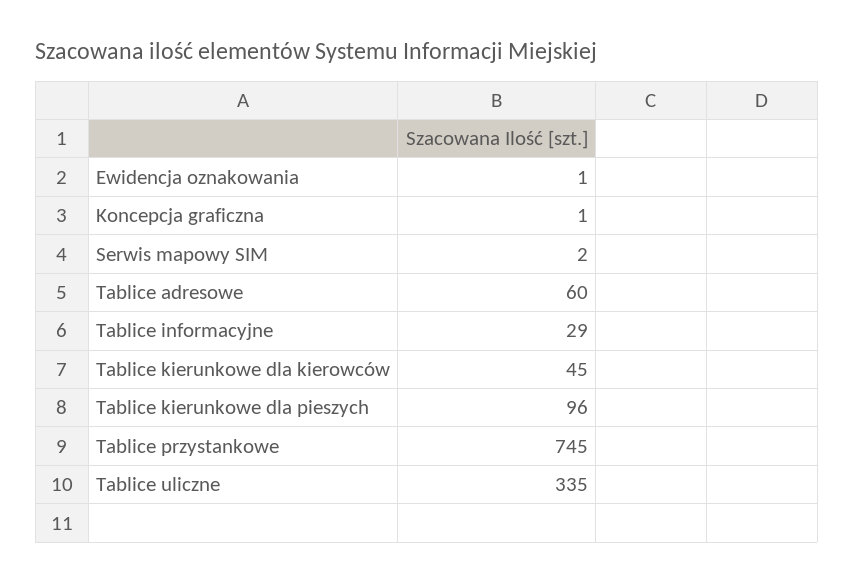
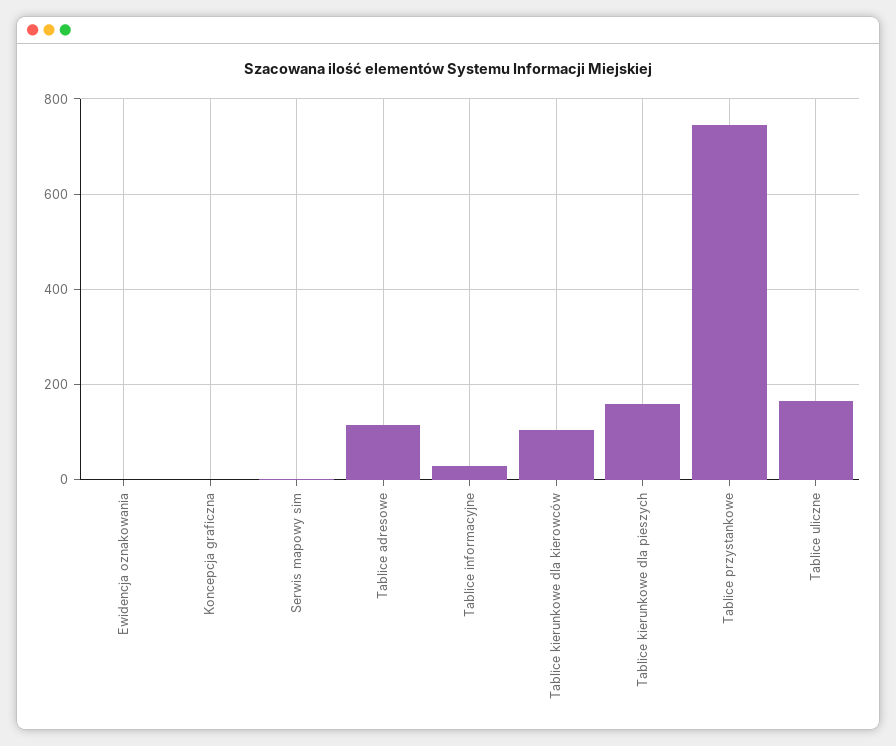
  {
    "Ewidencja oznakowania": 1,
    "Koncepcja graficzna": 1,
    "Serwis mapowy SIM": 2,
-   "Tablice adresowe": 60,
+   "Tablice adresowe": 120,
    "Tablice informacyjne": 29,
-   "Tablice kierunkowe dla kierowców": 45,
+   "Tablice kierunkowe dla kierowców": 100,
-   "Tablice kierunkowe dla pieszych": 96,
+   "Tablice kierunkowe dla pieszych": 160,
    "Tablice przystankowe": 745,
-   "Tablice uliczne": 335
+   "Tablice uliczne": 160
  }

